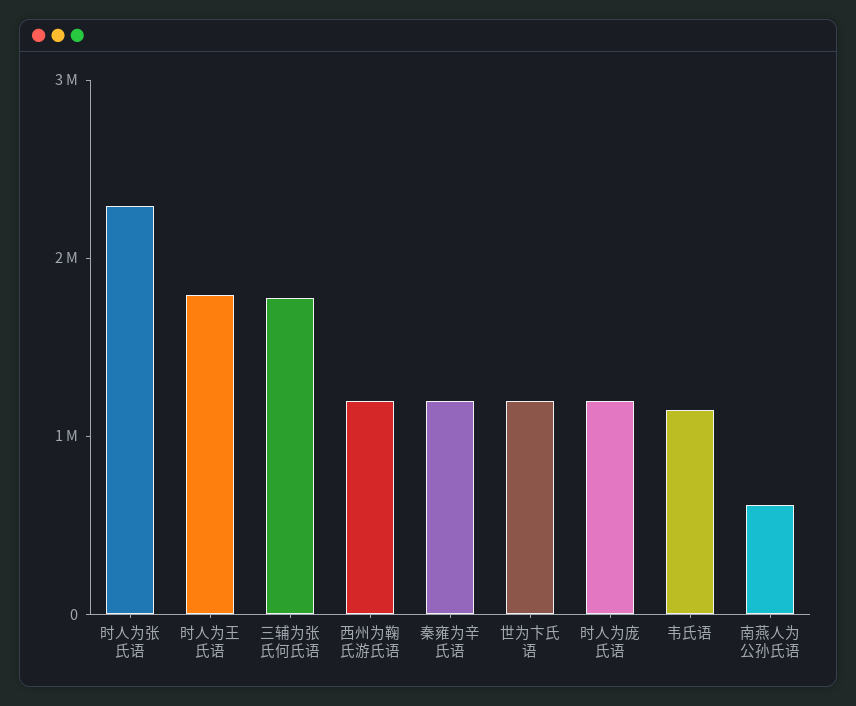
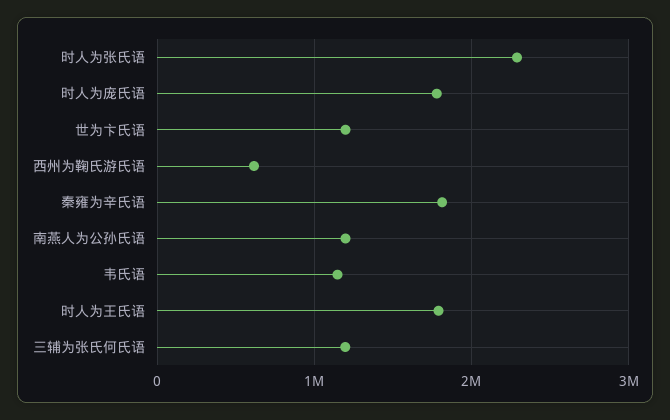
  {
    "时人为张氏语": 2300000,
    "时人为王氏语": 1800000,
-   "三辅为张氏何氏语": 1800000,
+   "三辅为张氏何氏语": 1200000,
-   "西州为鞠氏游氏语": 1200000,
+   "西州为鞠氏游氏语": 600000,
-   "秦雍为辛氏语": 1200000,
+   "秦雍为辛氏语": 1800000,
    "世为卞氏语": 1200000,
-   "时人为庞氏语": 1200000,
+   "时人为庞氏语": 1800000,
    "韦氏语": 1100000,
-   "南燕人为公孙氏语": 600000
+   "南燕人为公孙氏语": 1200000
  }

